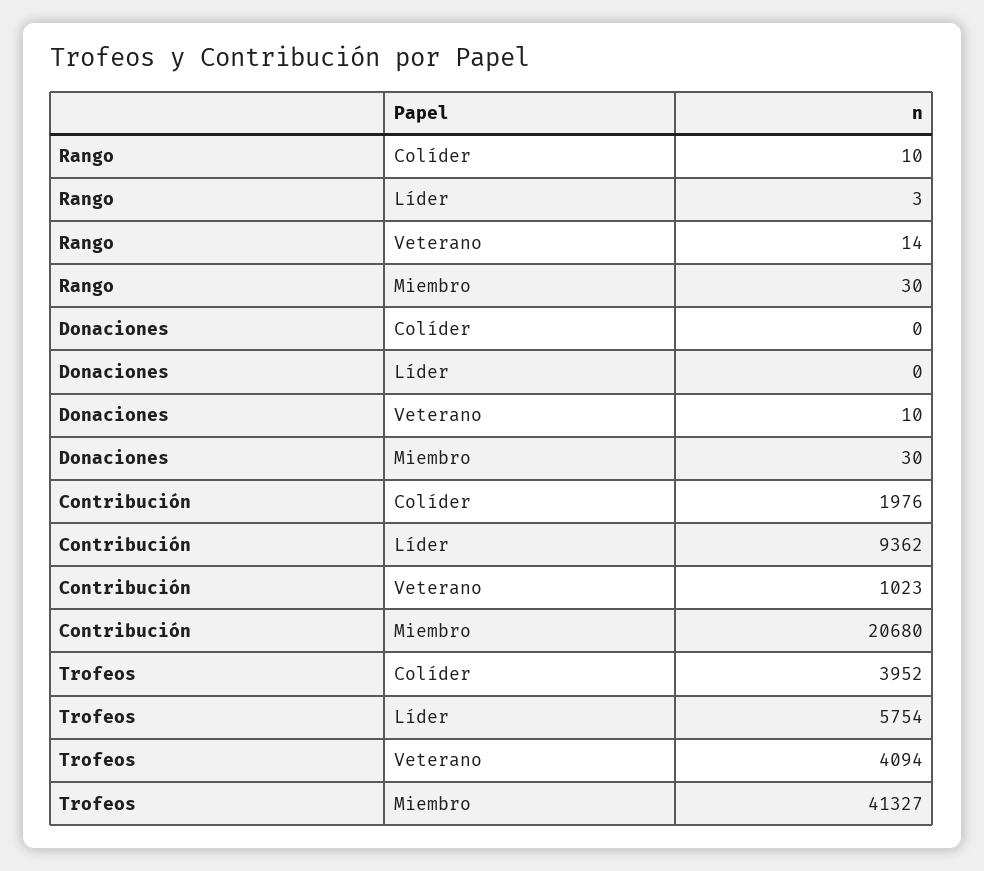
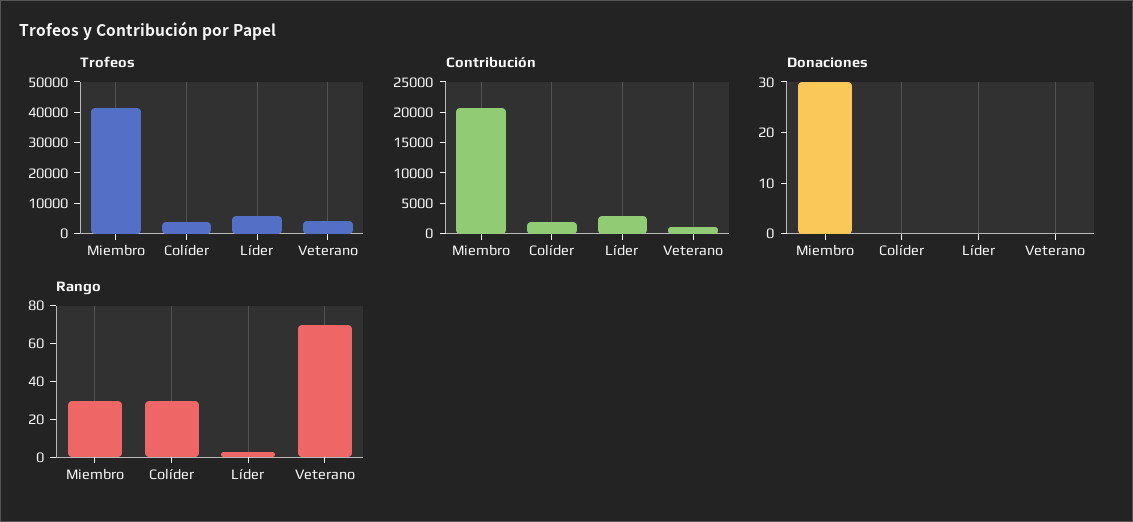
  {
    "Rango": {
-     "Colíder": 10,
+     "Colíder": 30,
      "Líder": 3,
-     "Veterano": 14,
+     "Veterano": 70,
      "Miembro": 30
    },
    "Donaciones": {
      "Colíder": 0,
      "Líder": 0,
-     "Veterano": 10,
+     "Veterano": 0,
      "Miembro": 30
    },
    "Contribución": {
      "Colíder": 1976,
-     "Líder": 9362,
+     "Líder": 2500,
      "Veterano": 1023,
      "Miembro": 20680
    },
    "Trofeos": {
      "Colíder": 3952,
      "Líder": 5754,
      "Veterano": 4094,
      "Miembro": 41327
    }
  }

